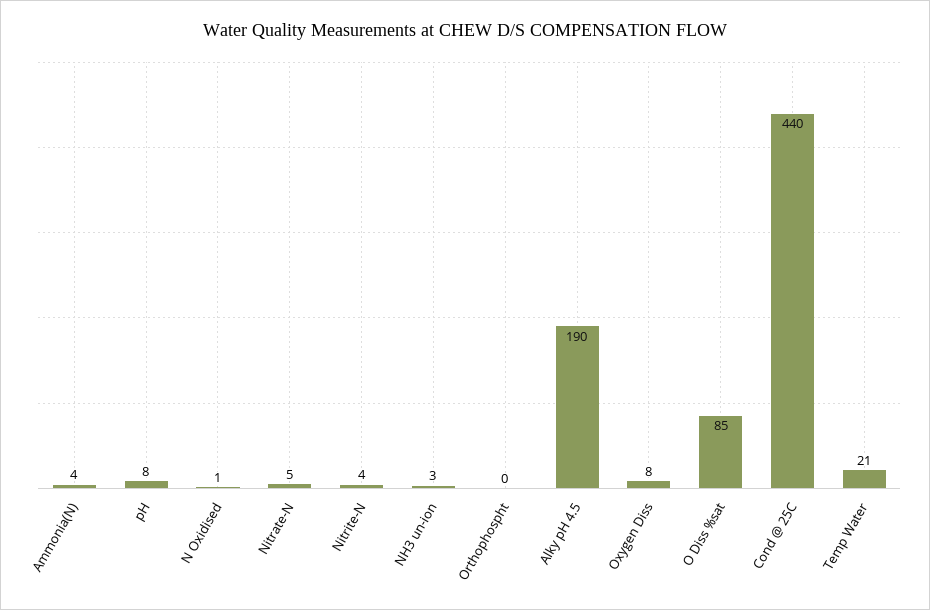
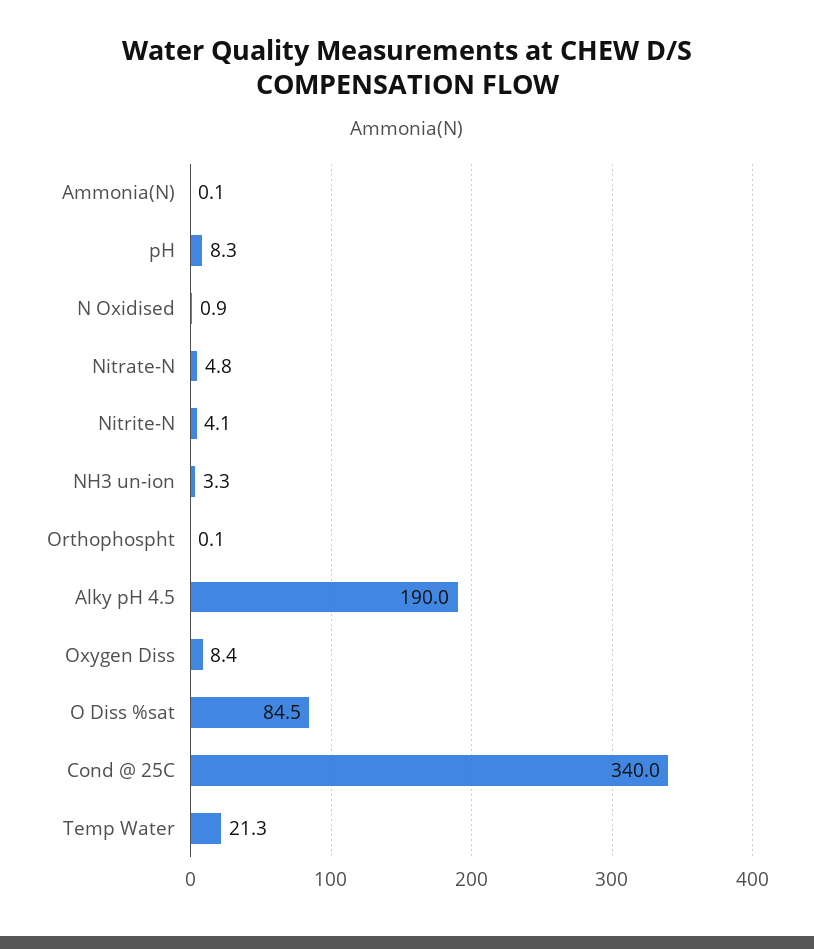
  {
-   "Ammonia(N)": 4,
+   "Ammonia(N)": 0.1,
    "pH": 8.3,
    "N Oxidised": 0.9,
    "Nitrate-N": 4.8,
    "Nitrite-N": 4.1,
    "NH3 un-ion": 3.3,
    "Orthophospht": 0.1,
    "Alky pH 4.5": 190,
    "Oxygen Diss": 8.4,
    "O Diss %sat": 84.5,
-   "Cond @ 25C": 440,
+   "Cond @ 25C": 340,
    "Temp Water": 21.3
  }

